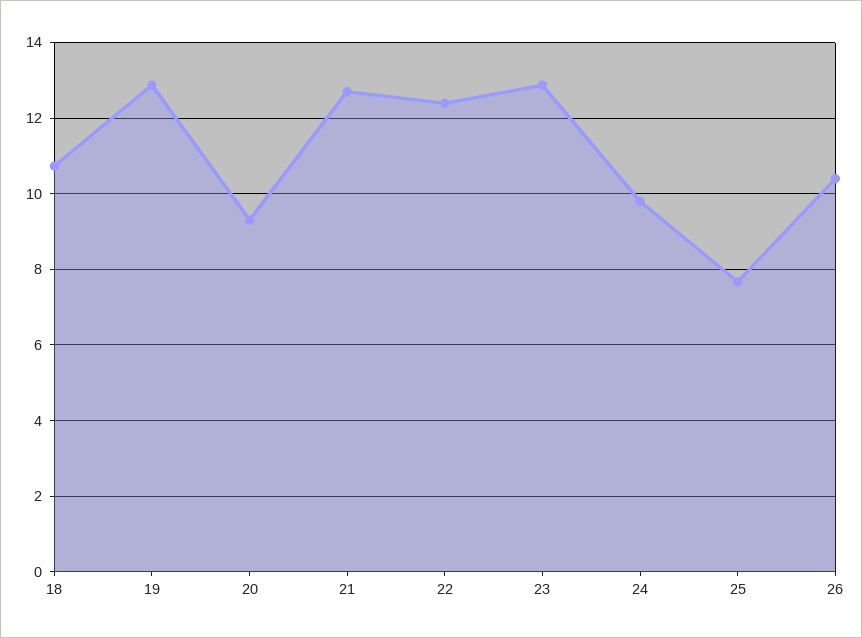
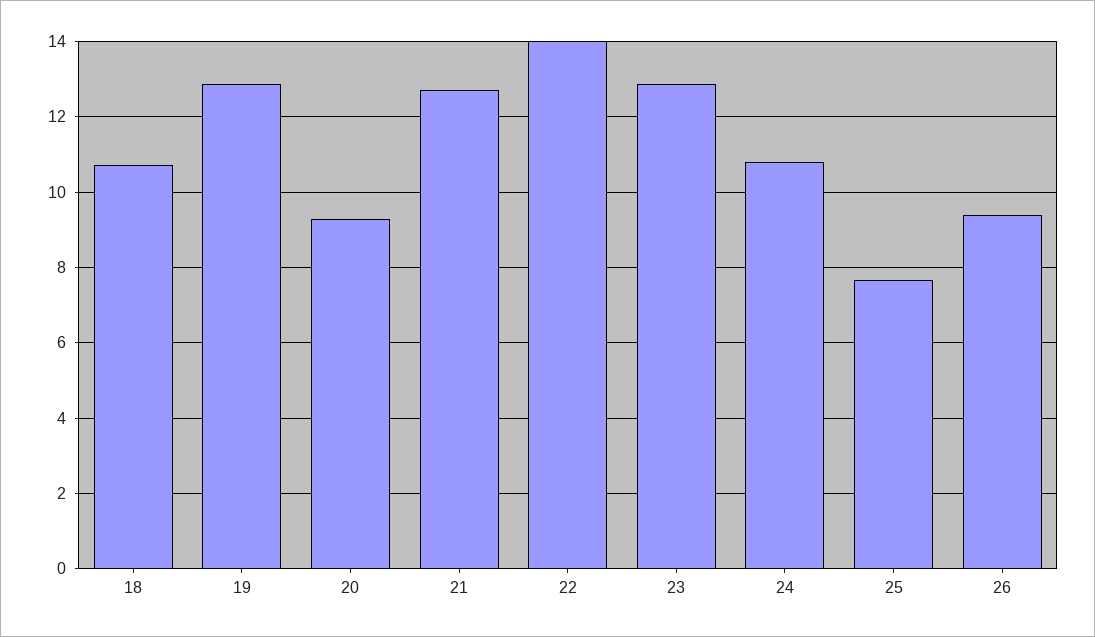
  {
    "18": 10.8,
    "19": 12.8,
    "20": 9.4,
    "21": 12.8,
-   "22": 12.4,
+   "22": 14,
    "23": 12.8,
-   "24": 9.8,
+   "24": 10.8,
    "25": 7.6,
-   "26": 10.4
+   "26": 9.4
  }

